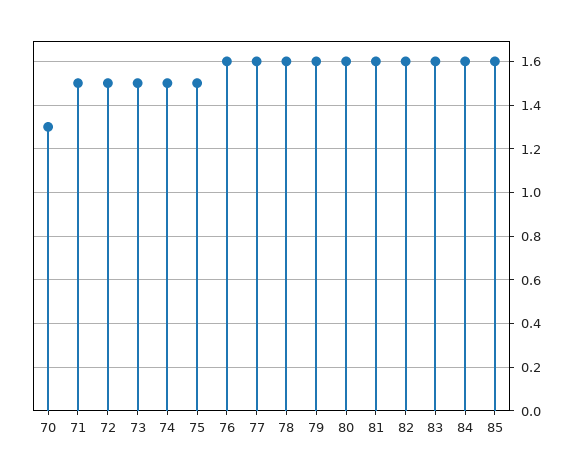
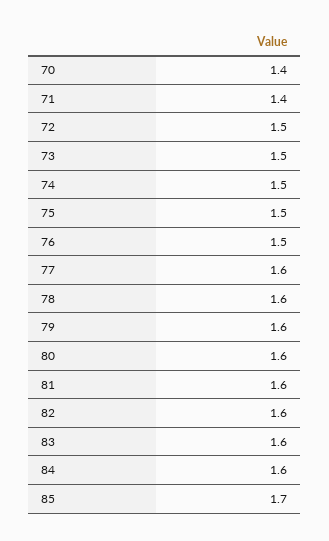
  {
-   "70": 1.3,
+   "70": 1.4,
-   "71": 1.5,
+   "71": 1.4,
    "72": 1.5,
    "73": 1.5,
    "74": 1.5,
    "75": 1.5,
-   "76": 1.6,
+   "76": 1.5,
    "77": 1.6,
    "78": 1.6,
    "79": 1.6,
    "80": 1.6,
    "81": 1.6,
    "82": 1.6,
    "83": 1.6,
    "84": 1.6,
-   "85": 1.6
+   "85": 1.7
  }

